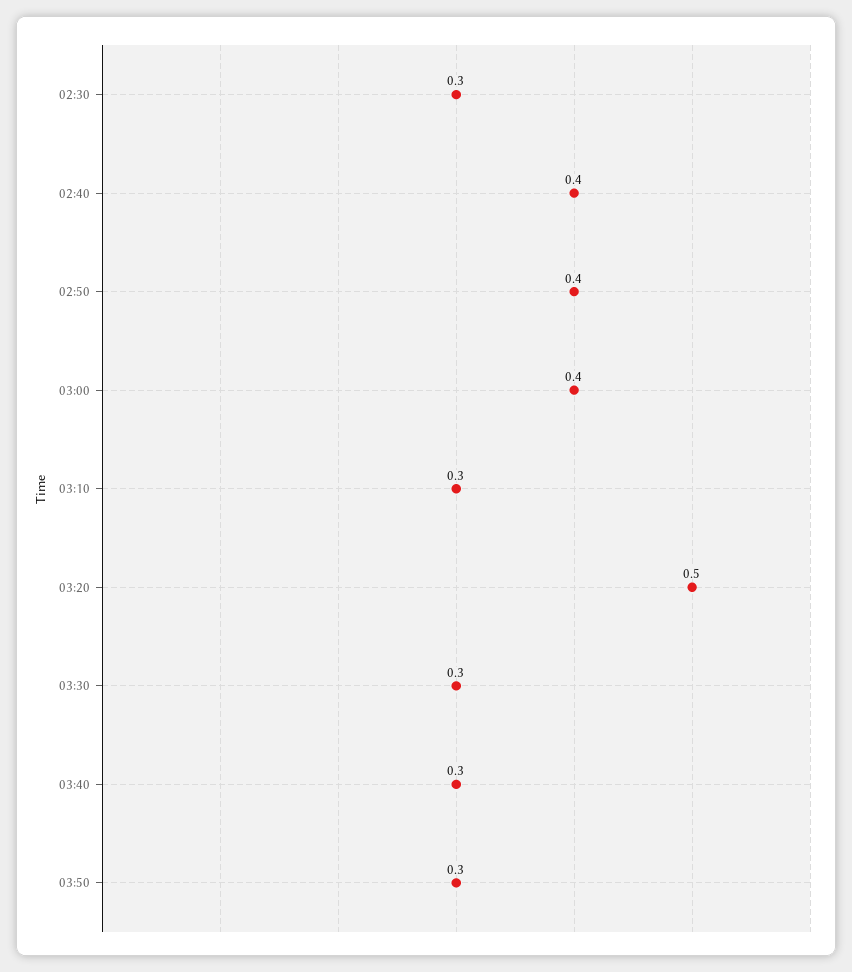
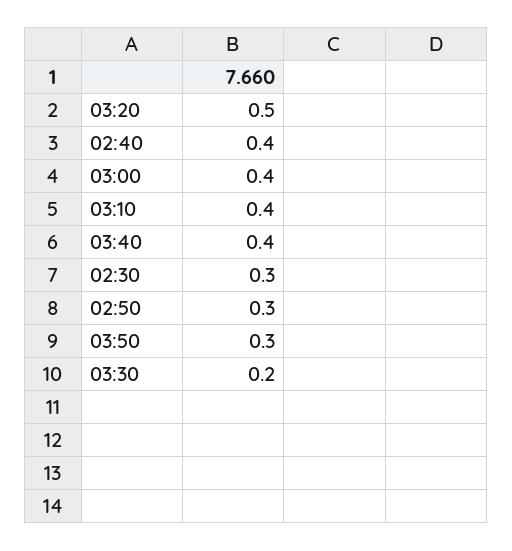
  {
    "02:30": 0.3,
    "02:40": 0.4,
-   "02:50": 0.4,
+   "02:50": 0.3,
    "03:00": 0.4,
-   "03:10": 0.3,
+   "03:10": 0.4,
    "03:20": 0.5,
-   "03:30": 0.3,
+   "03:30": 0.2,
-   "03:40": 0.3,
+   "03:40": 0.4,
    "03:50": 0.3
  }

